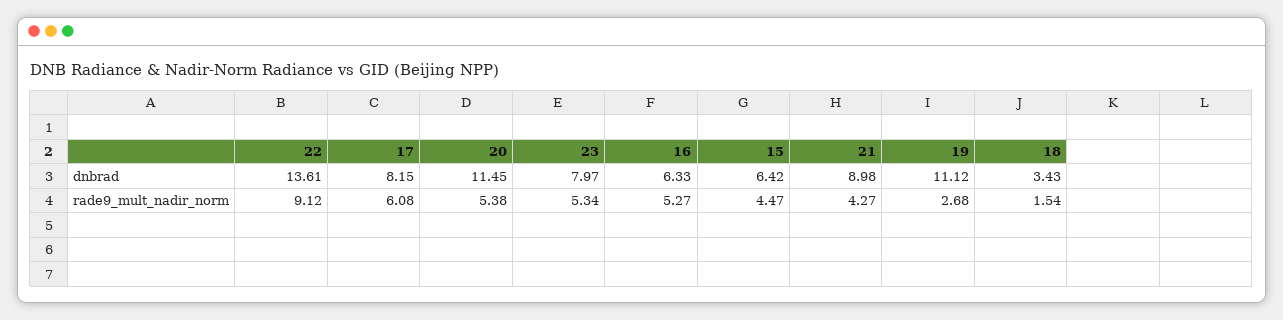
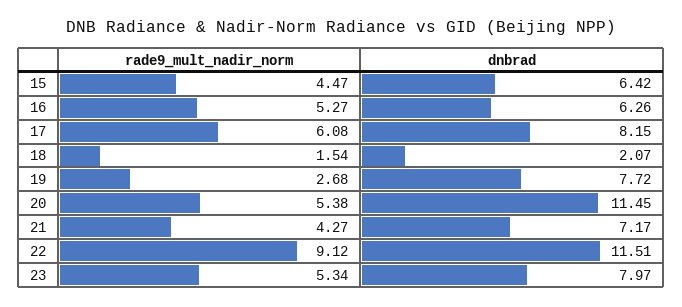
  {
    "22": {
-     "dnbrad": 13.61,
+     "dnbrad": 11.51,
      "rade9_mult_nadir_norm": 9.12
    },
    "17": {
      "dnbrad": 8.15,
      "rade9_mult_nadir_norm": 6.08
    },
    "20": {
      "dnbrad": 11.45,
      "rade9_mult_nadir_norm": 5.38
    },
    "23": {
      "dnbrad": 7.97,
      "rade9_mult_nadir_norm": 5.34
    },
    "16": {
-     "dnbrad": 6.33,
+     "dnbrad": 6.26,
      "rade9_mult_nadir_norm": 5.27
    },
    "15": {
      "dnbrad": 6.42,
      "rade9_mult_nadir_norm": 4.47
    },
    "21": {
-     "dnbrad": 8.98,
+     "dnbrad": 7.17,
      "rade9_mult_nadir_norm": 4.27
    },
    "19": {
-     "dnbrad": 11.12,
+     "dnbrad": 7.72,
      "rade9_mult_nadir_norm": 2.68
    },
    "18": {
-     "dnbrad": 3.43,
+     "dnbrad": 2.07,
      "rade9_mult_nadir_norm": 1.54
    }
  }

